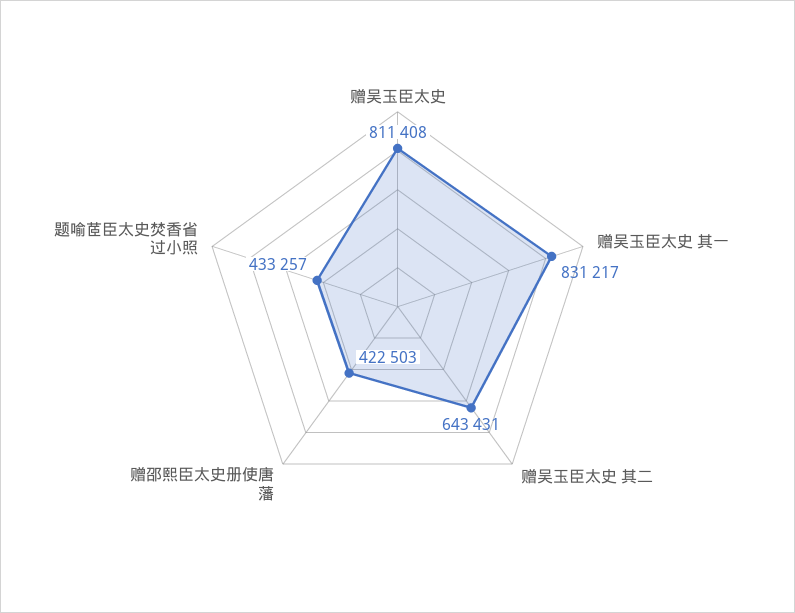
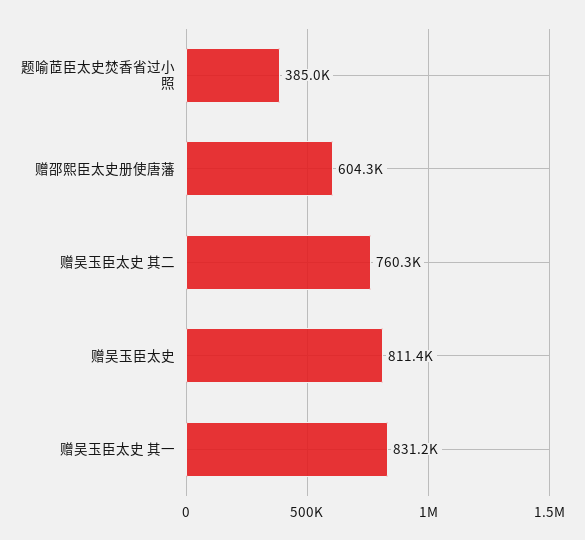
  {
    "赠吴玉臣太史": 811408,
    "赠吴玉臣太史 其一": 831217,
-   "赠吴玉臣太史 其二": 643431,
+   "赠吴玉臣太史 其二": 760300,
-   "赠邵熙臣太史册使唐藩": 422503,
+   "赠邵熙臣太史册使唐藩": 604300,
-   "题喻茝臣太史焚香省过小照": 433257
+   "题喻茝臣太史焚香省过小照": 385000
  }

